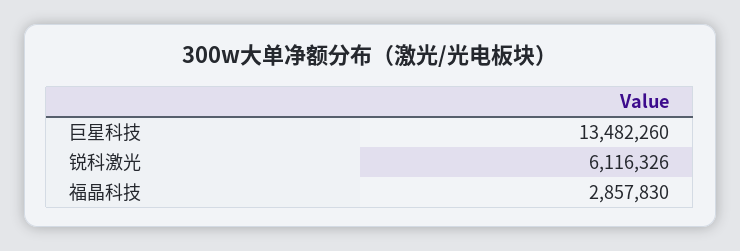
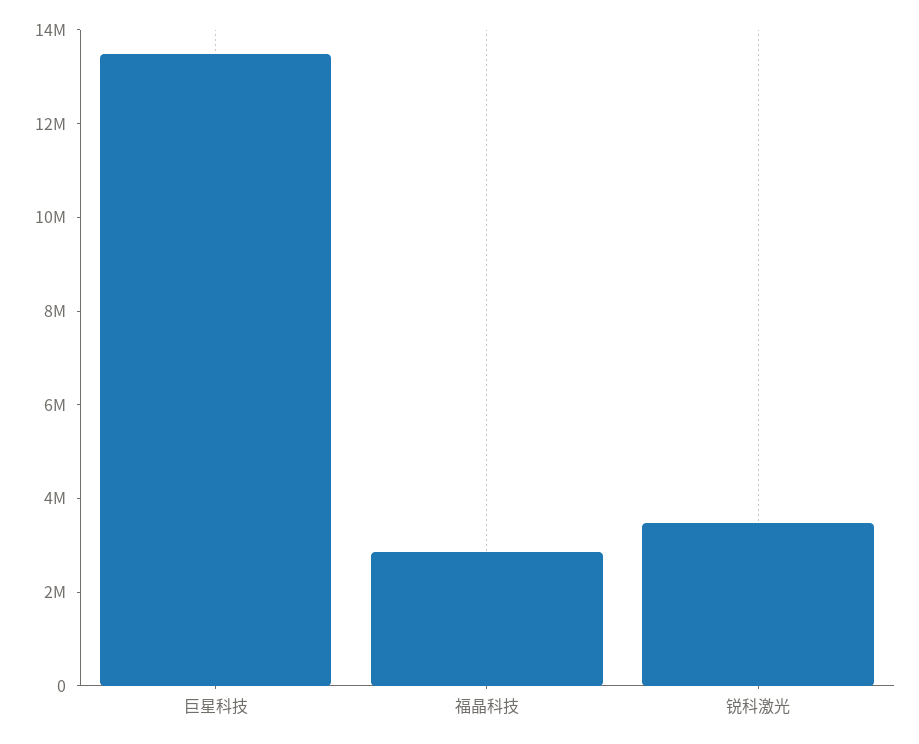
  {
    "巨星科技": 13482260,
-   "锐科激光": 6116326,
+   "锐科激光": 3500000,
    "福晶科技": 2857830
  }

